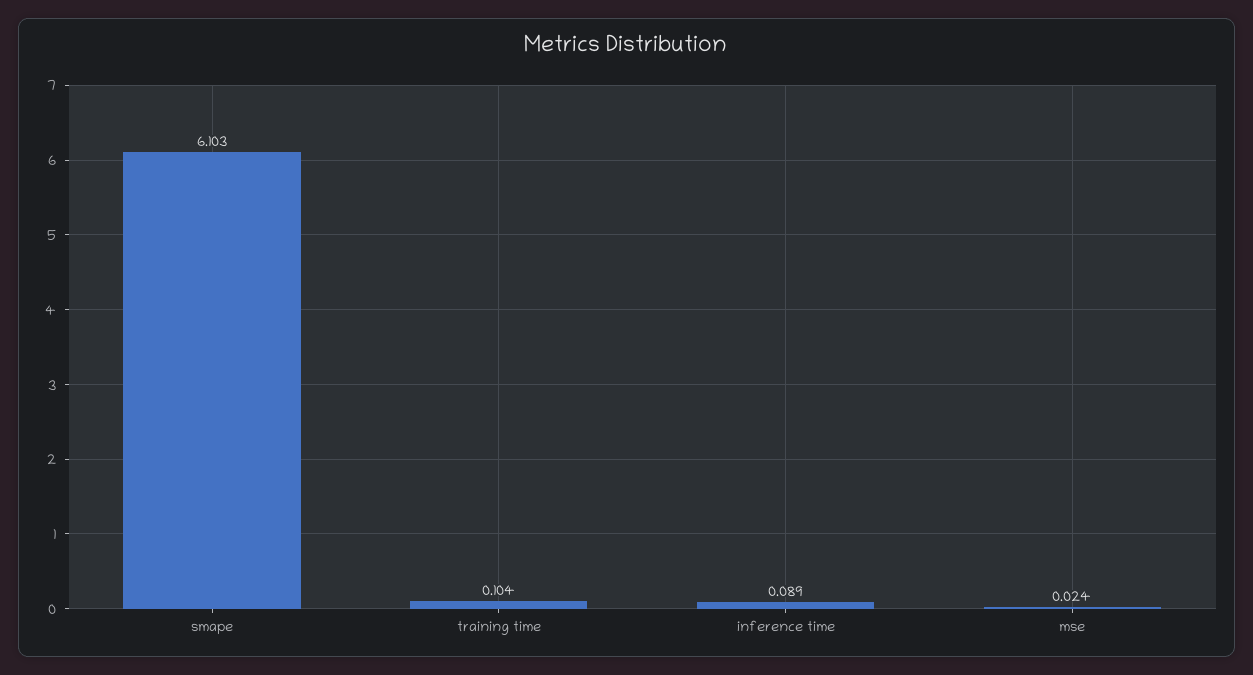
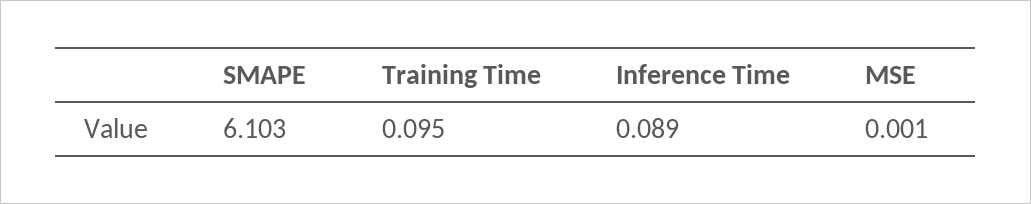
  {
    "smape": 6.103,
-   "training time": 0.104,
+   "training time": 0.095,
    "inference time": 0.089,
-   "mse": 0.024
+   "mse": 0.001
  }

